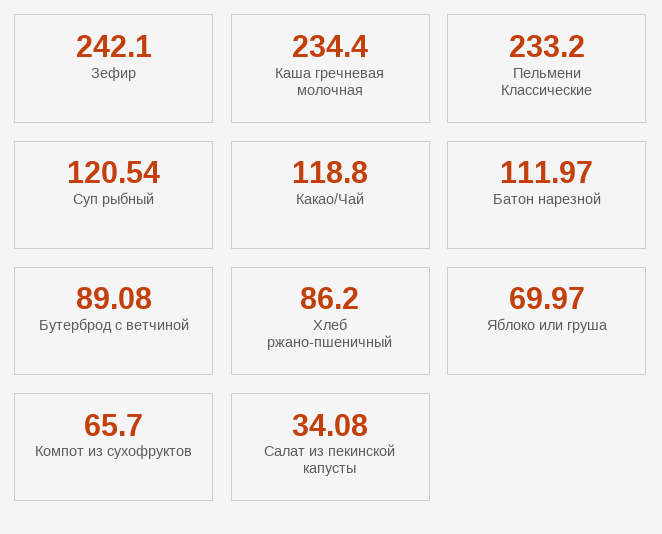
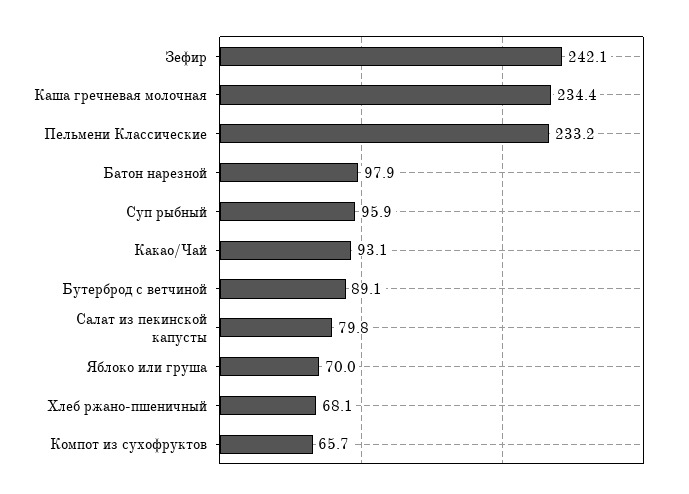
  {
    "Зефир": 242.1,
    "Каша гречневая молочная": 234.4,
    "Пельмени Классические": 233.2,
-   "Суп рыбный": 120.54,
+   "Суп рыбный": 95.9,
-   "Какао/Чай": 118.8,
+   "Какао/Чай": 93.1,
-   "Батон нарезной": 111.97,
+   "Батон нарезной": 97.9,
    "Бутерброд с ветчиной": 89.08,
-   "Хлеб ржано-пшеничный": 86.2,
+   "Хлеб ржано-пшеничный": 68.1,
    "Яблоко или груша": 69.97,
    "Компот из сухофруктов": 65.7,
-   "Салат из пекинской капусты": 34.08
+   "Салат из пекинской капусты": 79.8
  }

